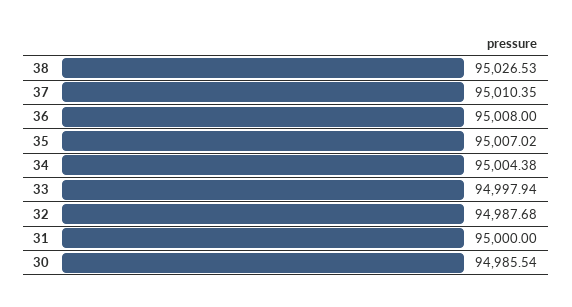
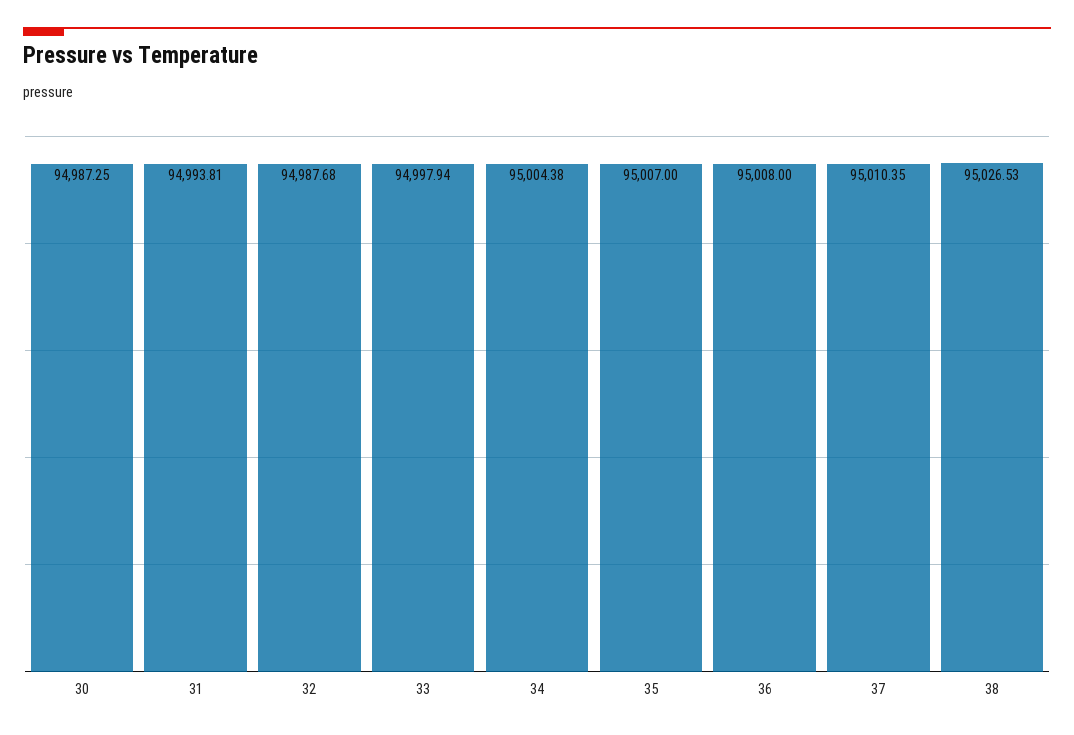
  {
    "38": 95026.53,
    "37": 95010.35,
    "36": 95008,
-   "35": 95007.02,
+   "35": 95007,
    "34": 95004.38,
    "33": 94997.94,
    "32": 94987.68,
-   "31": 95000,
+   "31": 94993.81,
-   "30": 94985.54
+   "30": 94987.25
  }

